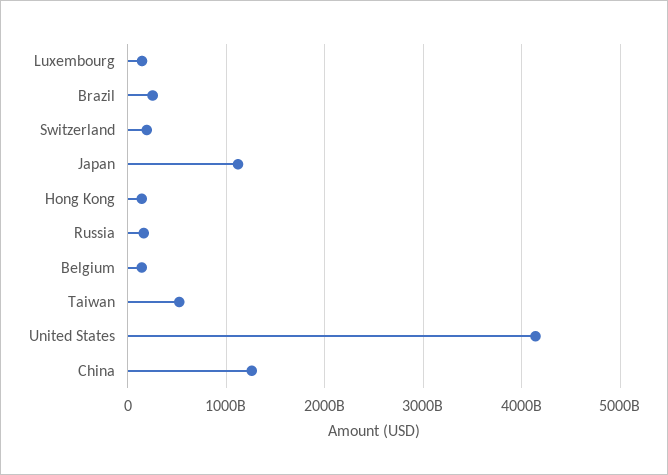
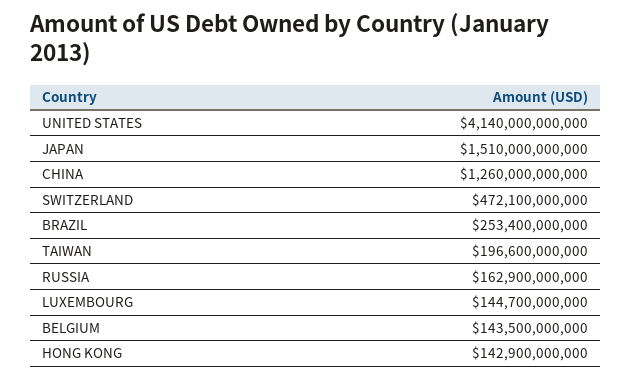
  {
    "Luxembourg": 144700000000,
    "Brazil": 253400000000,
-   "Switzerland": 200000000000,
+   "Switzerland": 472100000000,
-   "Japan": 1100000000000,
+   "Japan": 1510000000000,
    "Hong Kong": 142900000000,
    "Russia": 162900000000,
    "Belgium": 143500000000,
-   "Taiwan": 500000000000,
+   "Taiwan": 196600000000,
    "United States": 4140000000000,
    "China": 1260000000000
  }

